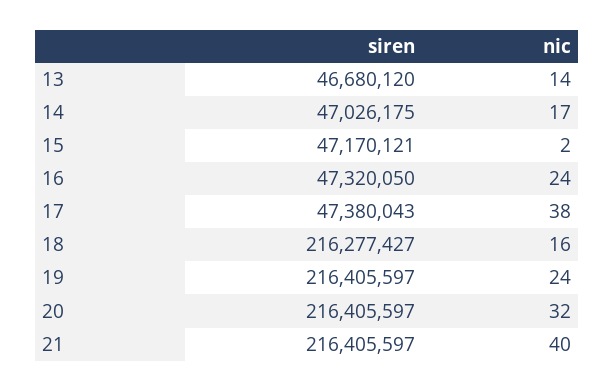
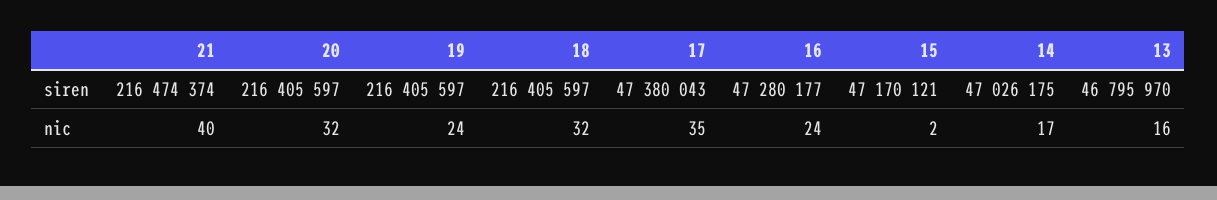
  {
    "siren": {
-     "13": 46680120,
+     "13": 46795970,
      "14": 47026175,
      "15": 47170121,
-     "16": 47320050,
+     "16": 47280177,
      "17": 47380043,
-     "18": 216277427,
+     "18": 216405597,
      "19": 216405597,
      "20": 216405597,
-     "21": 216405597
+     "21": 216474374
    },
    "nic": {
-     "13": 14,
+     "13": 16,
      "14": 17,
      "15": 2,
      "16": 24,
-     "17": 38,
+     "17": 35,
-     "18": 16,
+     "18": 32,
      "19": 24,
      "20": 32,
      "21": 40
    }
  }

